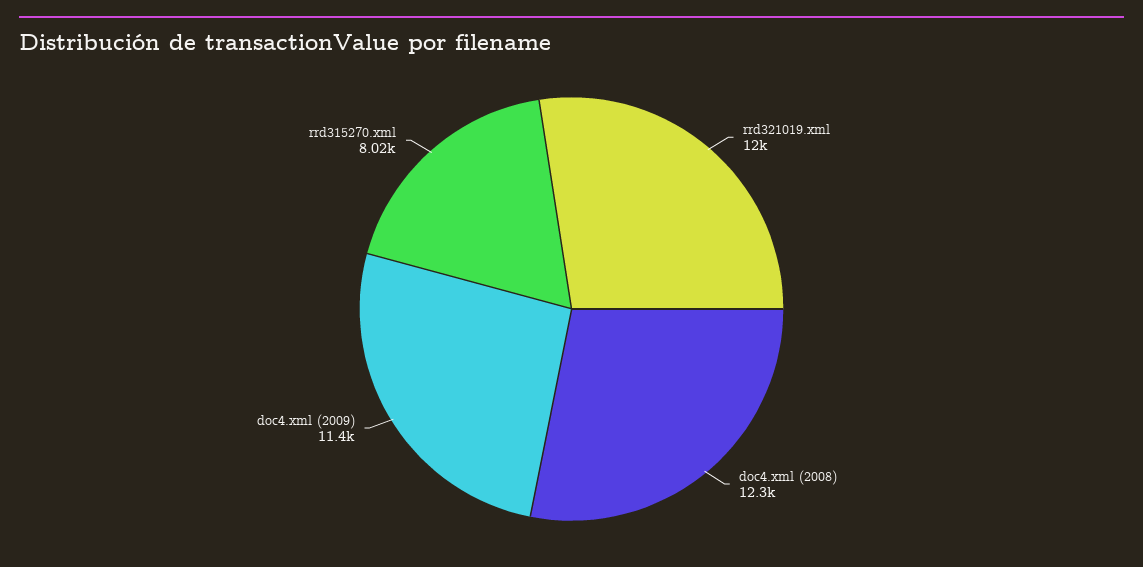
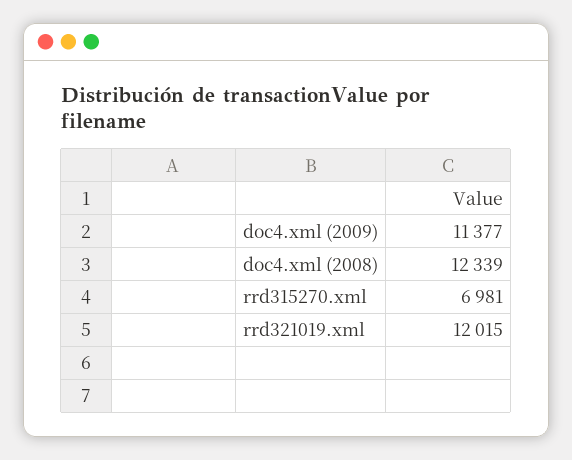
  {
    "rrd321019.xml": 12015,
    "doc4.xml (2008)": 12339,
    "doc4.xml (2009)": 11377,
-   "rrd315270.xml": 8020
+   "rrd315270.xml": 6981
  }

